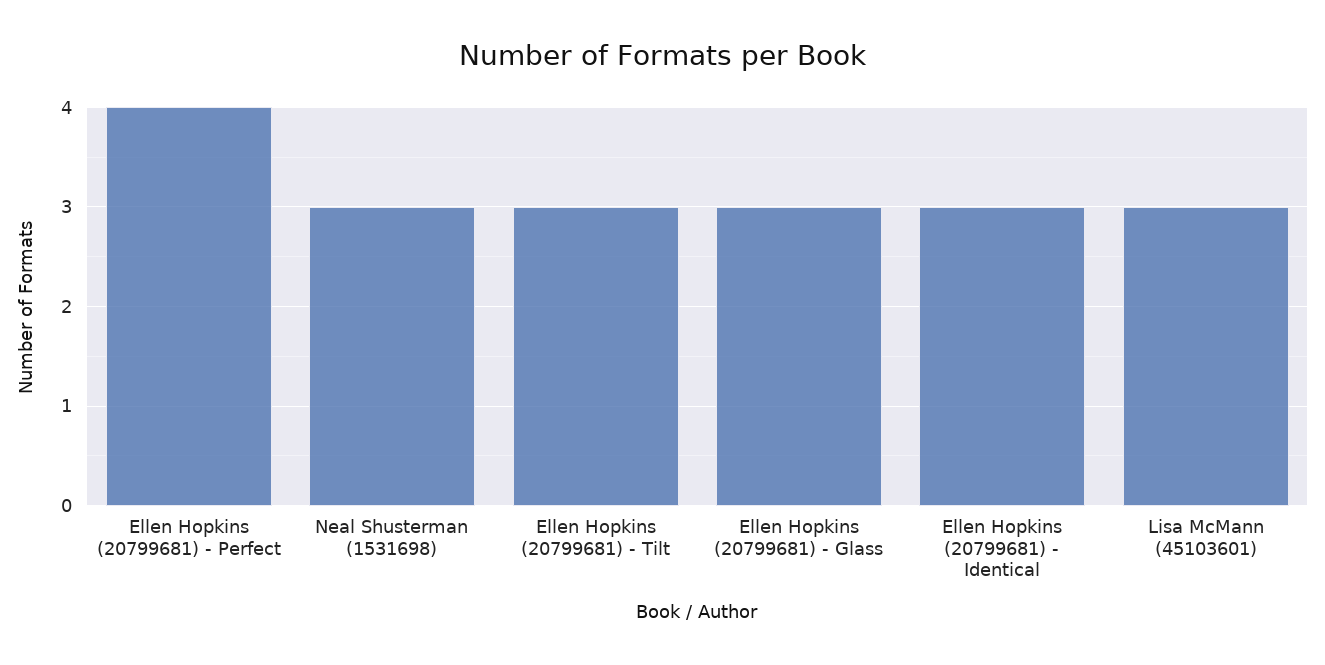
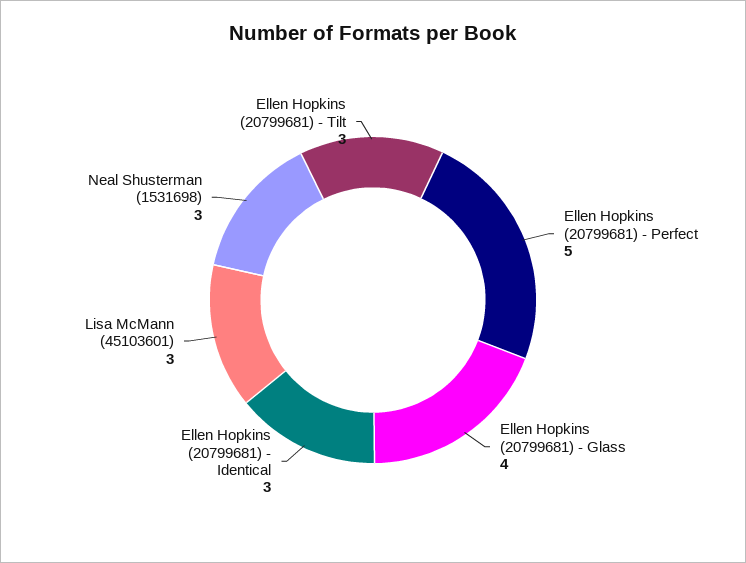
  {
-   "Ellen Hopkins (20799681) - Perfect": 4,
+   "Ellen Hopkins (20799681) - Perfect": 5,
    "Neal Shusterman (1531698)": 3,
    "Ellen Hopkins (20799681) - Tilt": 3,
-   "Ellen Hopkins (20799681) - Glass": 3,
+   "Ellen Hopkins (20799681) - Glass": 4,
    "Ellen Hopkins (20799681) - Identical": 3,
    "Lisa McMann (45103601)": 3
  }

